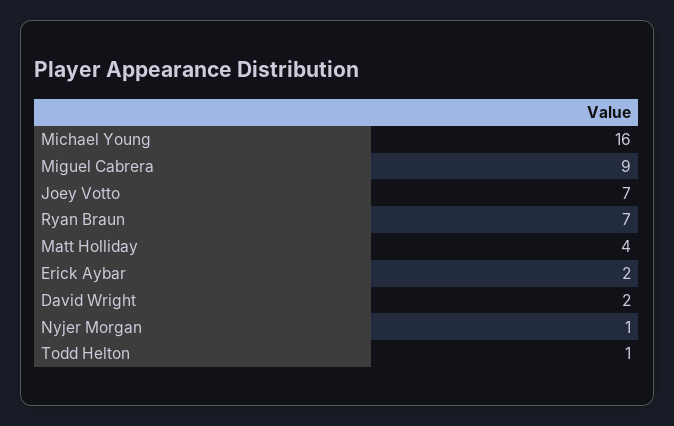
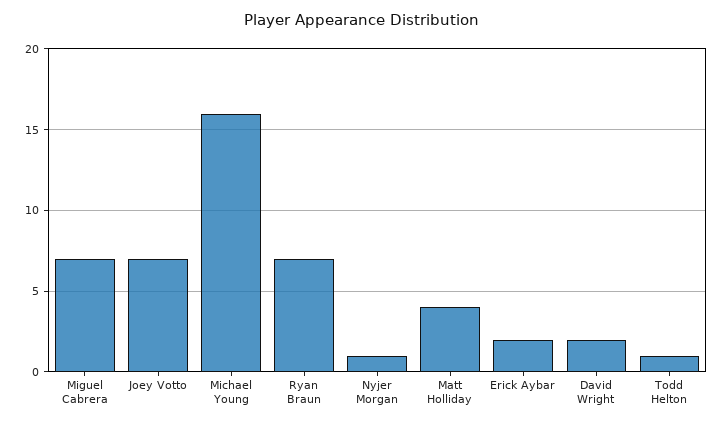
  {
    "Michael Young": 16,
-   "Miguel Cabrera": 9,
+   "Miguel Cabrera": 7,
    "Joey Votto": 7,
    "Ryan Braun": 7,
    "Matt Holliday": 4,
    "Erick Aybar": 2,
    "David Wright": 2,
    "Nyjer Morgan": 1,
    "Todd Helton": 1
  }

